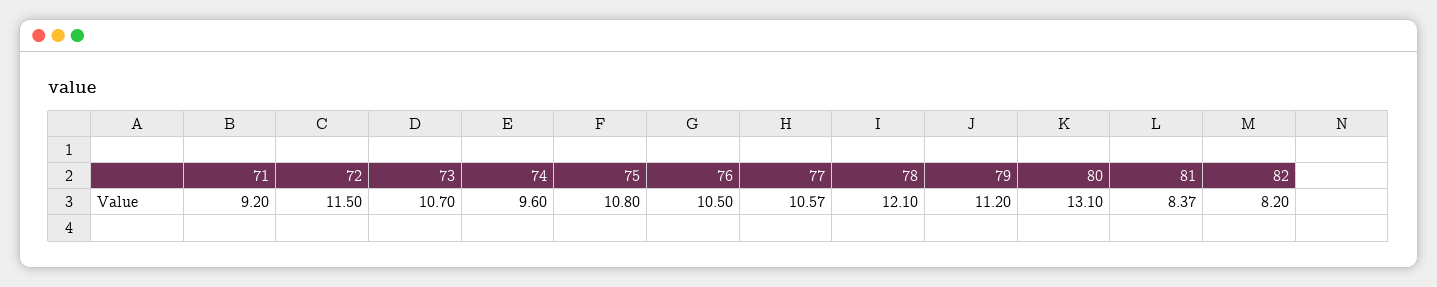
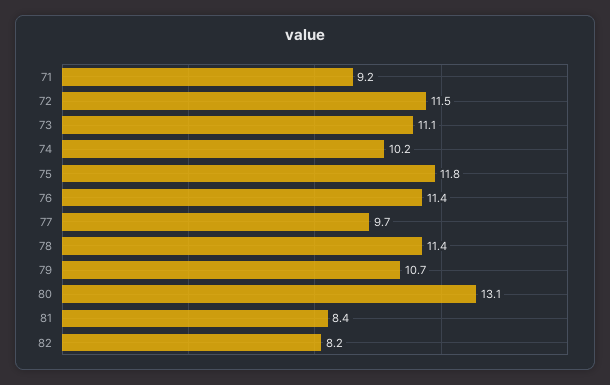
  {
    "71": 9.2,
    "72": 11.5,
-   "73": 10.7,
+   "73": 11.1,
-   "74": 9.6,
+   "74": 10.2,
-   "75": 10.8,
+   "75": 11.8,
-   "76": 10.5,
+   "76": 11.4,
-   "77": 10.57,
+   "77": 9.7,
-   "78": 12.1,
+   "78": 11.4,
-   "79": 11.2,
+   "79": 10.7,
    "80": 13.1,
    "81": 8.37,
    "82": 8.2
  }

